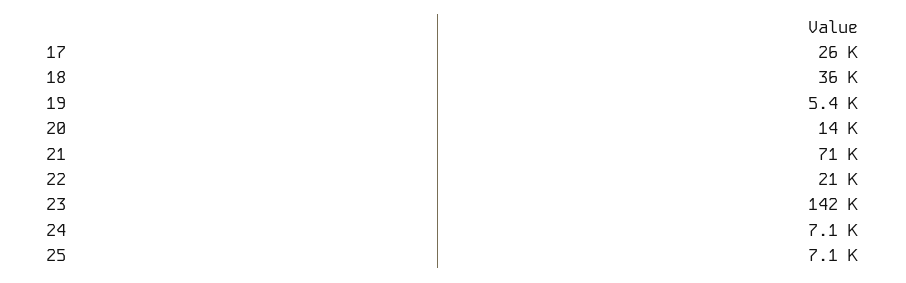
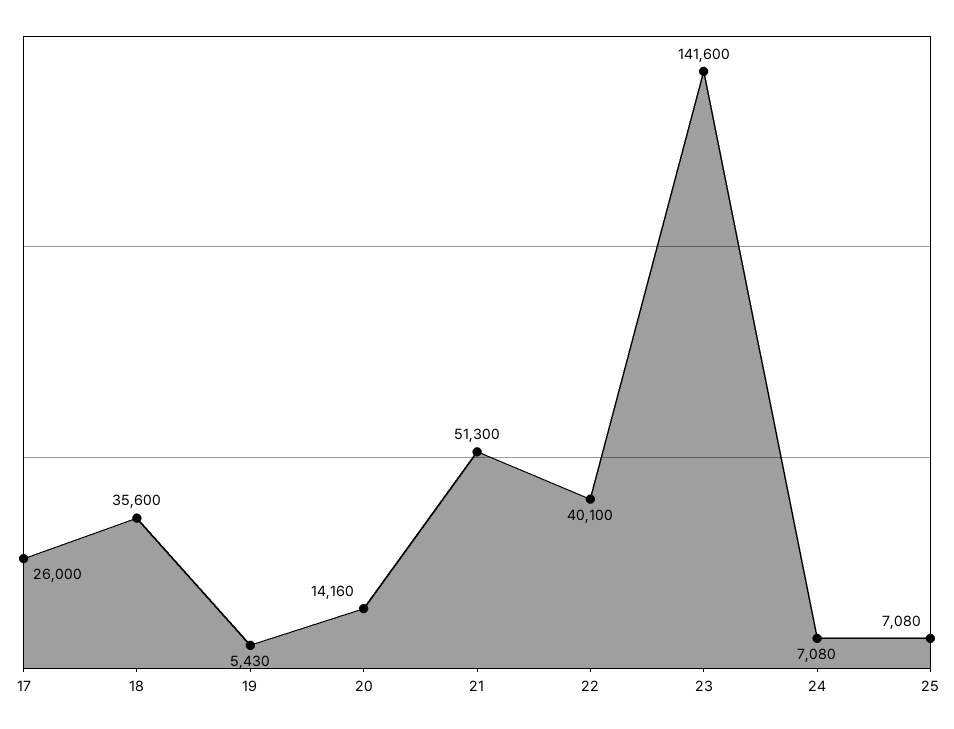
  {
    "17": 26000,
    "18": 35600,
    "19": 5430,
    "20": 14160,
-   "21": 71000,
+   "21": 51300,
-   "22": 21000,
+   "22": 40100,
    "23": 141600,
    "24": 7080,
    "25": 7080
  }

